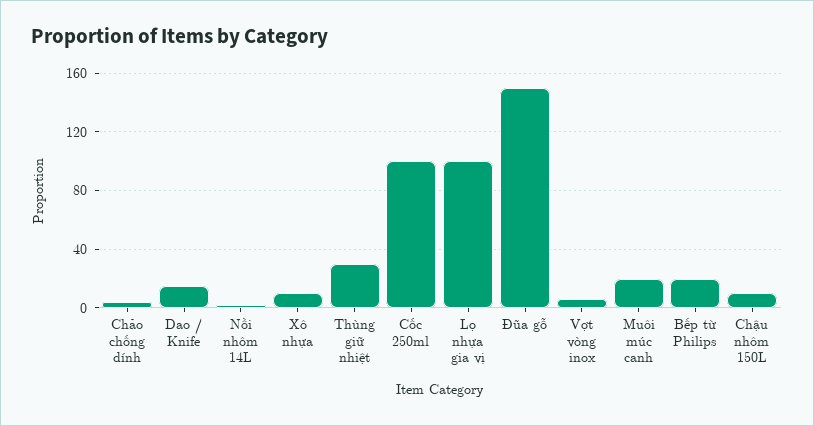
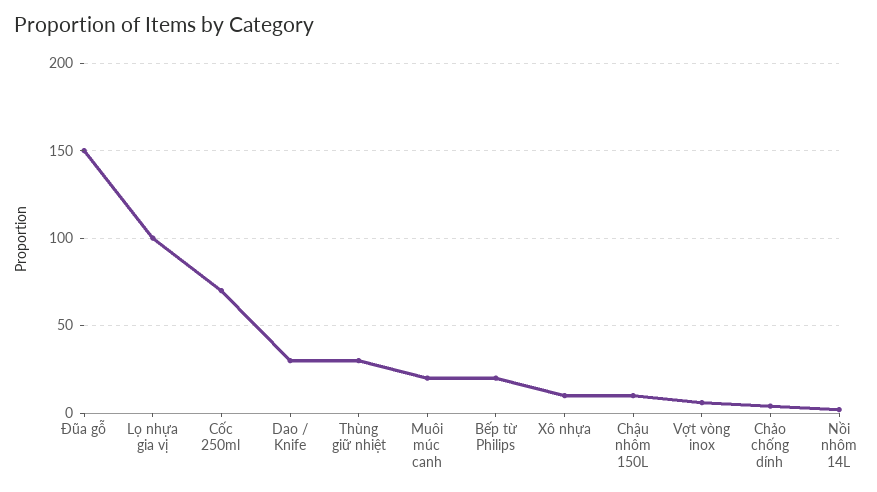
  {
    "Chảo chống dính": 5,
-   "Dao / Knife": 15,
+   "Dao / Knife": 30,
    "Nồi nhôm 14L": 0,
    "Xô nhựa": 10,
    "Thùng giữ nhiệt": 30,
-   "Cốc 250ml": 100,
+   "Cốc 250ml": 70,
    "Lọ nhựa gia vị": 100,
    "Đũa gỗ": 150,
    "Vợt vòng inox": 5,
    "Muôi múc canh": 20,
    "Bếp từ Philips": 20,
    "Chậu nhôm 150L": 10
  }

